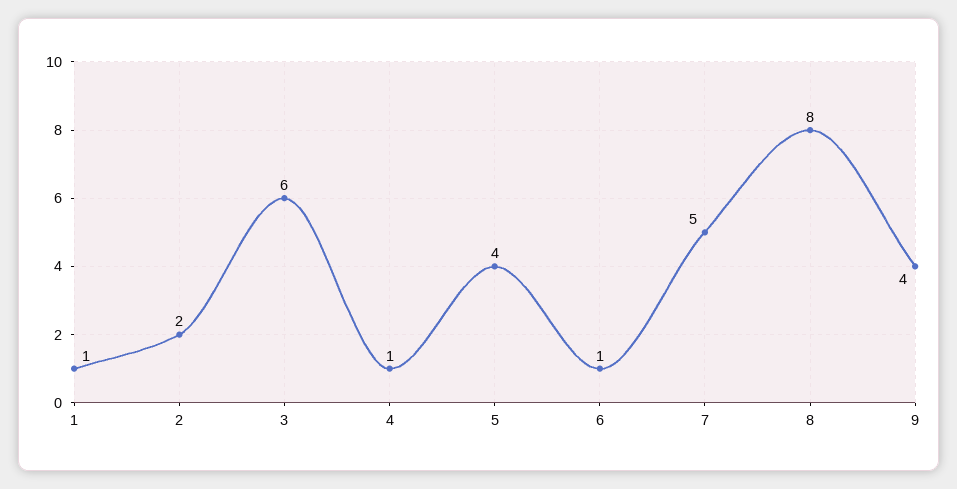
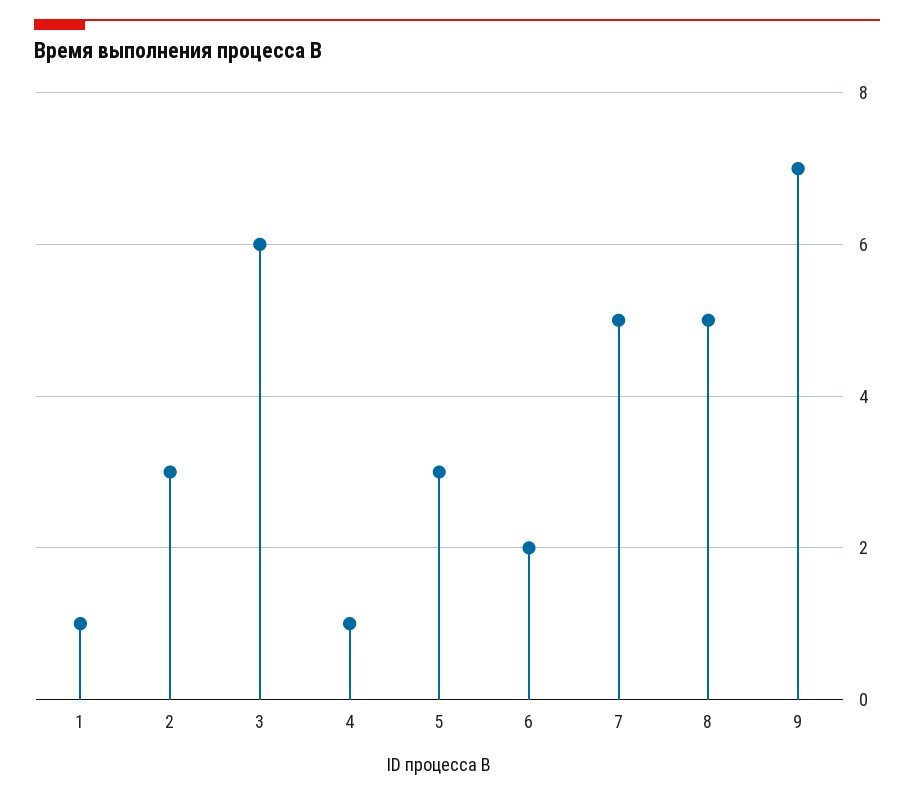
  {
    "1": 1,
-   "2": 2,
+   "2": 3,
    "3": 6,
    "4": 1,
-   "5": 4,
+   "5": 3,
-   "6": 1,
+   "6": 2,
    "7": 5,
-   "8": 8,
+   "8": 5,
-   "9": 4
+   "9": 7
  }

